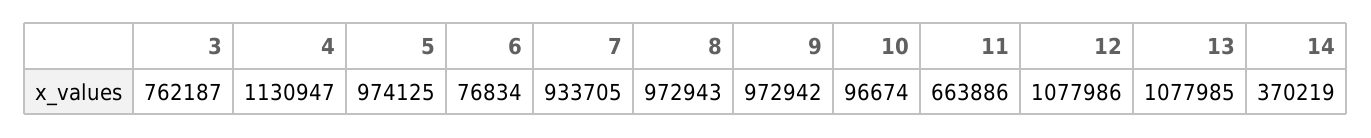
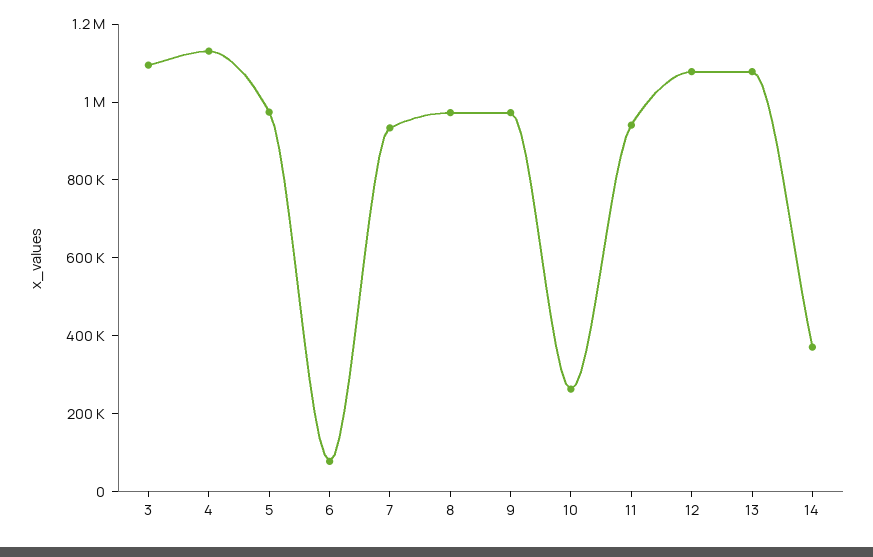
  {
-   "3": 762187,
+   "3": 1100000,
    "4": 1130947,
    "5": 974125,
    "6": 76834,
    "7": 933705,
    "8": 972943,
    "9": 972942,
-   "10": 96674,
+   "10": 250000,
-   "11": 663886,
+   "11": 950000,
    "12": 1077986,
    "13": 1077985,
    "14": 370219
  }

